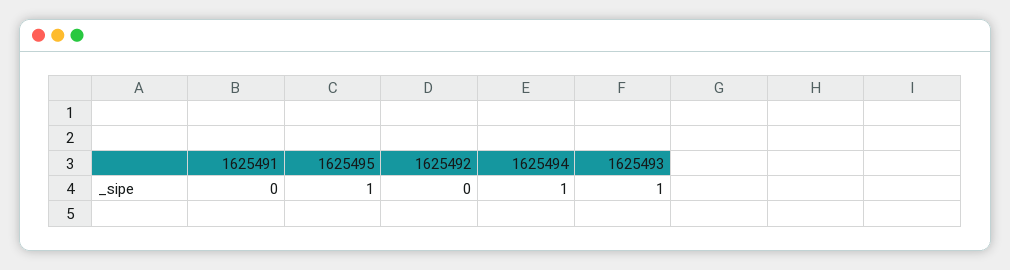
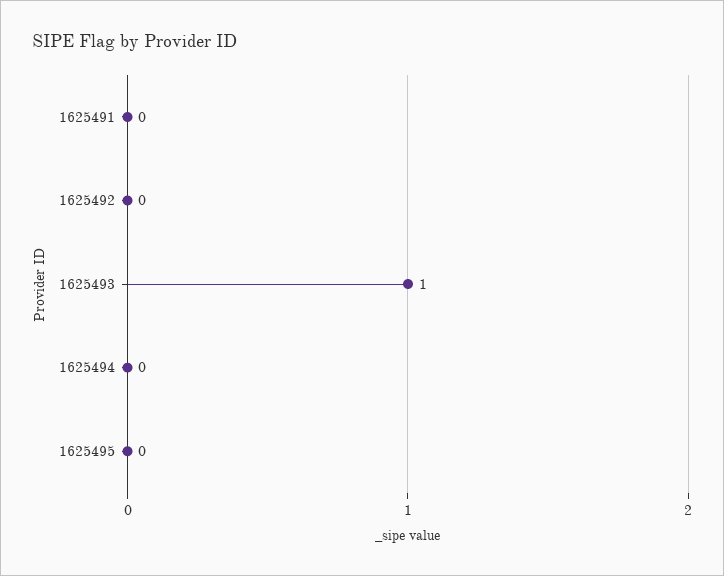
  {
    "1625491": 0,
-   "1625495": 1,
+   "1625495": 0,
    "1625492": 0,
-   "1625494": 1,
+   "1625494": 0,
    "1625493": 1
  }

